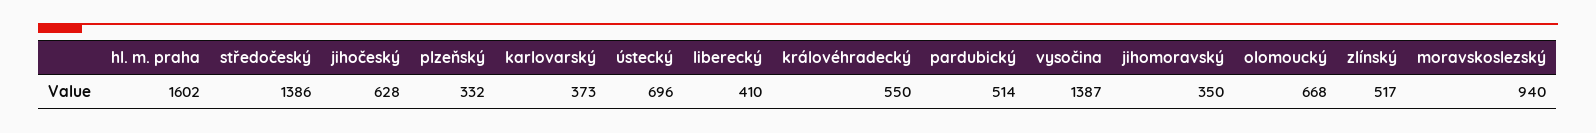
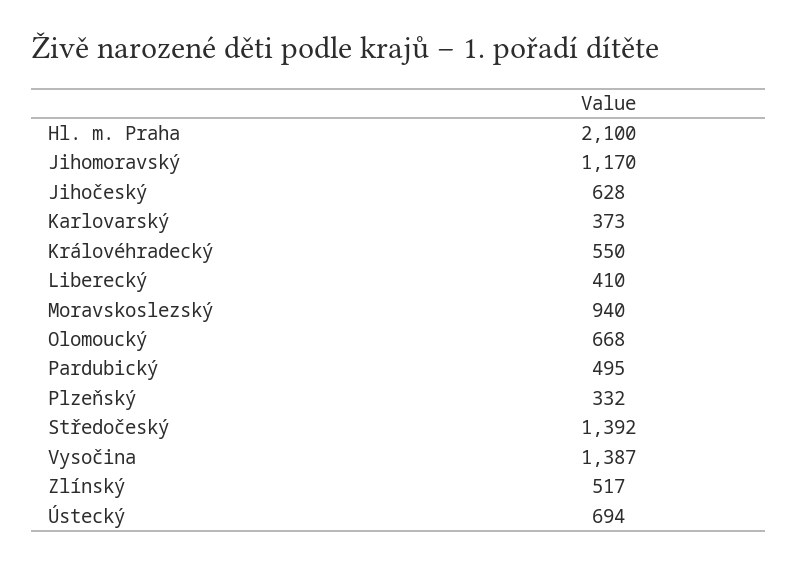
  {
-   "hl. m. praha": 1602,
+   "hl. m. praha": 2100,
-   "středočeský": 1386,
+   "středočeský": 1392,
    "jihočeský": 628,
    "plzeňský": 332,
    "karlovarský": 373,
-   "ústecký": 696,
+   "ústecký": 694,
    "liberecký": 410,
    "královéhradecký": 550,
-   "pardubický": 514,
+   "pardubický": 495,
    "vysočina": 1387,
-   "jihomoravský": 350,
+   "jihomoravský": 1170,
    "olomoucký": 668,
    "zlínský": 517,
    "moravskoslezský": 940
  }

